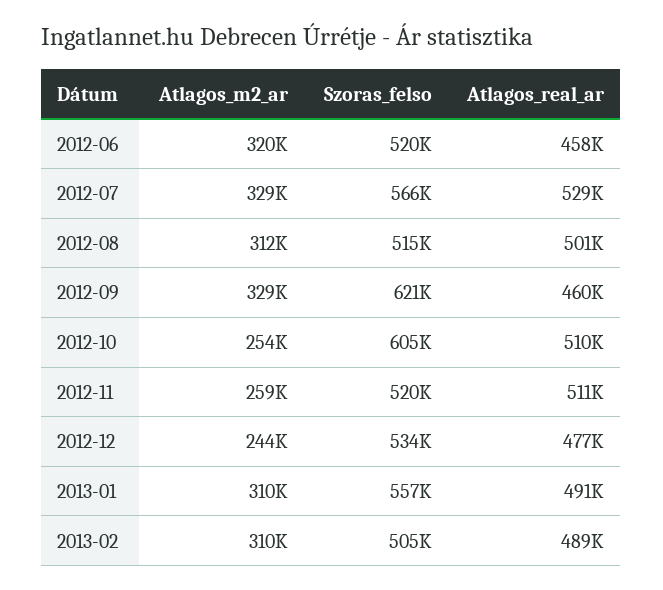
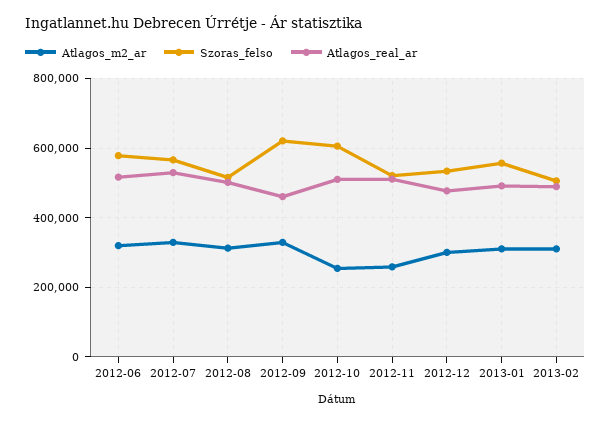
  {
    "Atlagos_m2_ar": {
      "2012-06": 320000,
      "2012-07": 329000,
      "2012-08": 312000,
      "2012-09": 329000,
      "2012-10": 254000,
      "2012-11": 259000,
-     "2012-12": 244000,
+     "2012-12": 300000,
      "2013-01": 310000,
      "2013-02": 310000
    },
    "Szoras_felso": {
-     "2012-06": 520000,
+     "2012-06": 580000,
      "2012-07": 566000,
      "2012-08": 515000,
      "2012-09": 621000,
      "2012-10": 605000,
      "2012-11": 520000,
      "2012-12": 534000,
      "2013-01": 557000,
      "2013-02": 505000
    },
    "Atlagos_real_ar": {
-     "2012-06": 458000,
+     "2012-06": 520000,
      "2012-07": 529000,
      "2012-08": 501000,
      "2012-09": 460000,
      "2012-10": 510000,
      "2012-11": 511000,
      "2012-12": 477000,
      "2013-01": 491000,
      "2013-02": 489000
    }
  }

